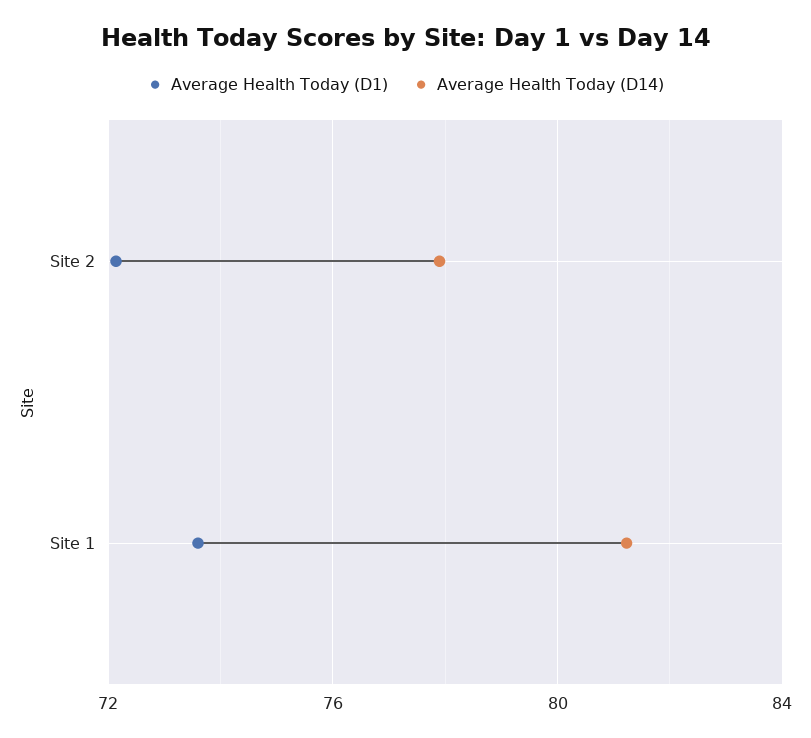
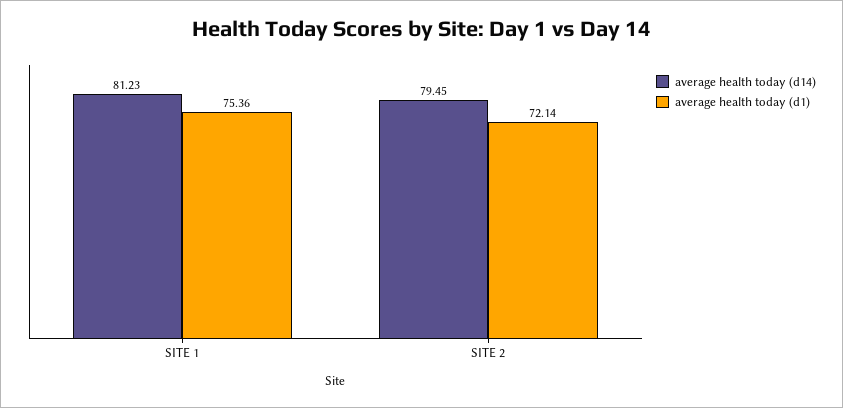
  {
    "Average Health Today (D1)": {
      "Site 2": 72.14,
-     "Site 1": 73.5
+     "Site 1": 75.36
    },
    "Average Health Today (D14)": {
-     "Site 2": 78,
+     "Site 2": 79.45,
      "Site 1": 81.23
    }
  }

